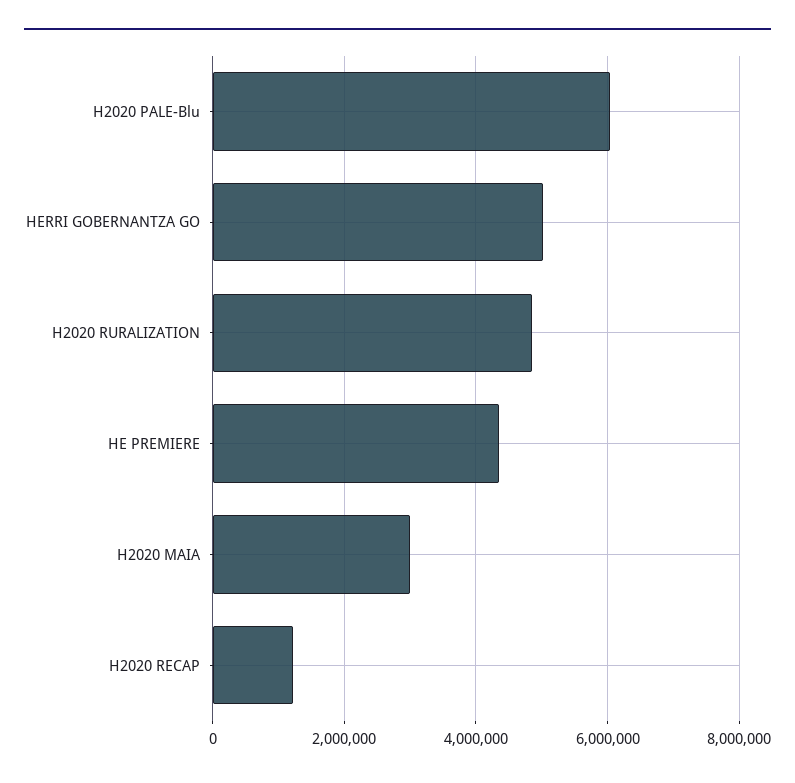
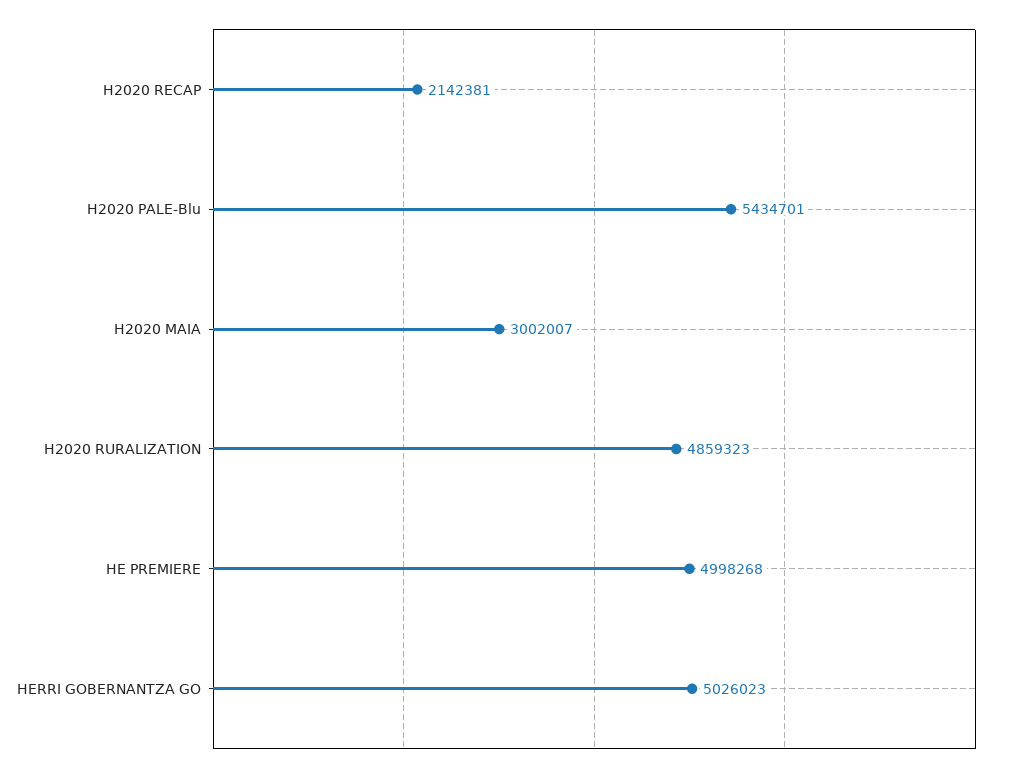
  {
-   "H2020 PALE-Blu": 6000000,
+   "H2020 PALE-Blu": 5434701,
    "HERRI GOBERNANTZA GO": 5026023,
    "H2020 RURALIZATION": 4859323,
-   "HE PREMIERE": 4400000,
+   "HE PREMIERE": 4998268,
    "H2020 MAIA": 3002007,
-   "H2020 RECAP": 1200000
+   "H2020 RECAP": 2142381
  }

